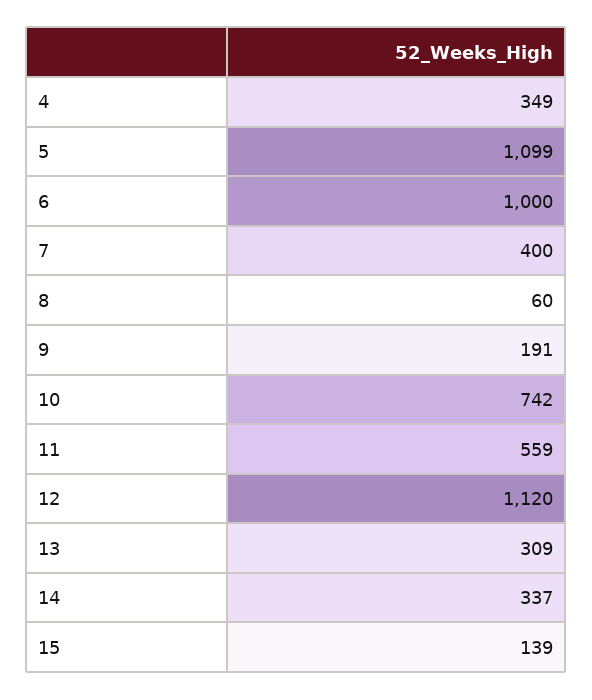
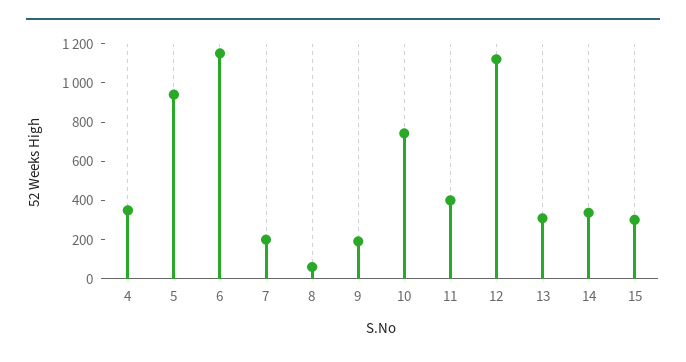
  {
    "4": 349,
-   "5": 1099,
+   "5": 950,
-   "6": 1000,
+   "6": 1150,
-   "7": 400,
+   "7": 200,
    "8": 60,
    "9": 191,
    "10": 742,
-   "11": 559,
+   "11": 400,
    "12": 1120,
    "13": 309,
    "14": 337,
-   "15": 139
+   "15": 300
  }

